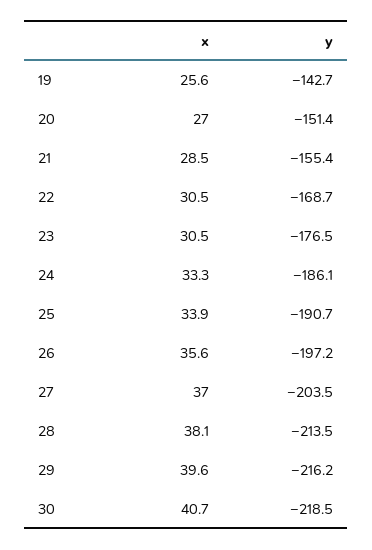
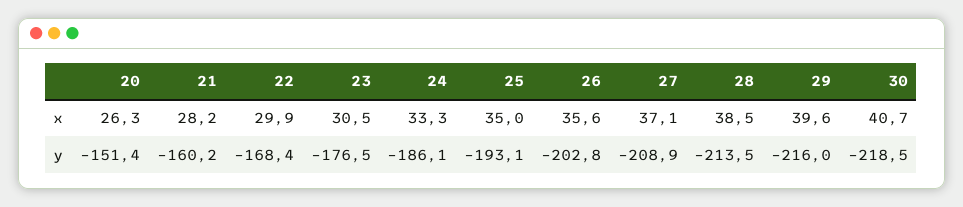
  {
    "x": {
-     "19": 25.6,
-     "20": 27,
+     "20": 26.3,
-     "21": 28.5,
+     "21": 28.2,
-     "22": 30.5,
+     "22": 29.9,
      "23": 30.5,
      "24": 33.3,
-     "25": 33.9,
+     "25": 35,
      "26": 35.6,
-     "27": 37,
+     "27": 37.1,
-     "28": 38.1,
+     "28": 38.5,
      "29": 39.6,
      "30": 40.7
    },
    "y": {
-     "19": -142.7,
      "20": -151.4,
-     "21": -155.4,
+     "21": -160.2,
-     "22": -168.7,
+     "22": -168.4,
      "23": -176.5,
      "24": -186.1,
-     "25": -190.7,
+     "25": -193.1,
-     "26": -197.2,
+     "26": -202.8,
-     "27": -203.5,
+     "27": -208.9,
      "28": -213.5,
-     "29": -216.2,
+     "29": -216,
      "30": -218.5
    }
  }

